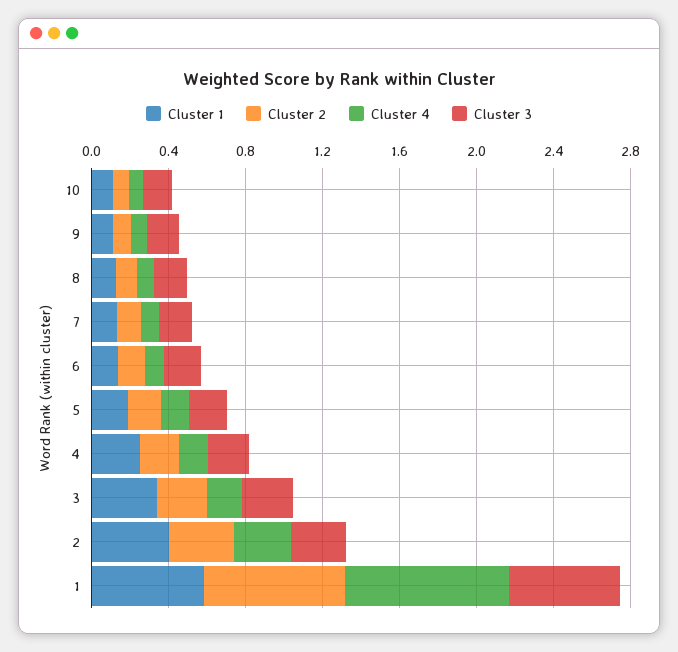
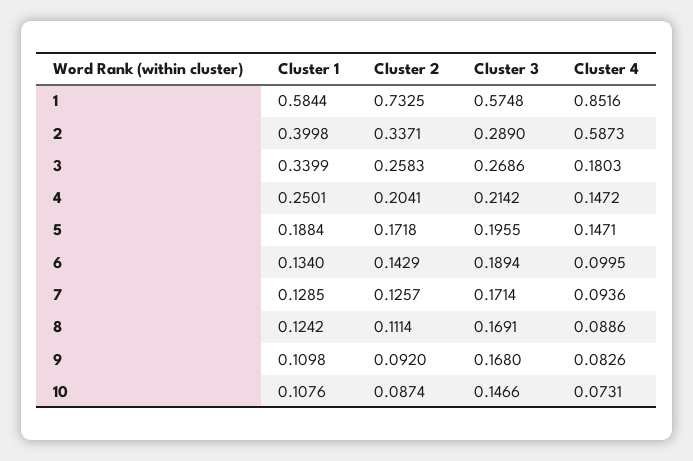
  {
    "Cluster 1": {
      "10": 0.1076,
      "9": 0.1098,
      "8": 0.1242,
      "7": 0.1285,
      "6": 0.134,
      "5": 0.1884,
      "4": 0.2501,
      "3": 0.3399,
      "2": 0.3998,
      "1": 0.5844
    },
    "Cluster 2": {
      "10": 0.0874,
      "9": 0.092,
      "8": 0.1114,
      "7": 0.1257,
      "6": 0.1429,
      "5": 0.1718,
      "4": 0.2041,
      "3": 0.2583,
      "2": 0.3371,
      "1": 0.7325
    },
    "Cluster 4": {
      "10": 0.0731,
      "9": 0.0826,
      "8": 0.0886,
      "7": 0.0936,
      "6": 0.0995,
      "5": 0.1471,
      "4": 0.1472,
      "3": 0.1803,
-     "2": 0.3,
+     "2": 0.5873,
      "1": 0.8516
    },
    "Cluster 3": {
      "10": 0.1466,
      "9": 0.168,
      "8": 0.1691,
      "7": 0.1714,
      "6": 0.1894,
      "5": 0.1955,
      "4": 0.2142,
      "3": 0.2686,
      "2": 0.289,
      "1": 0.5748
    }
  }

